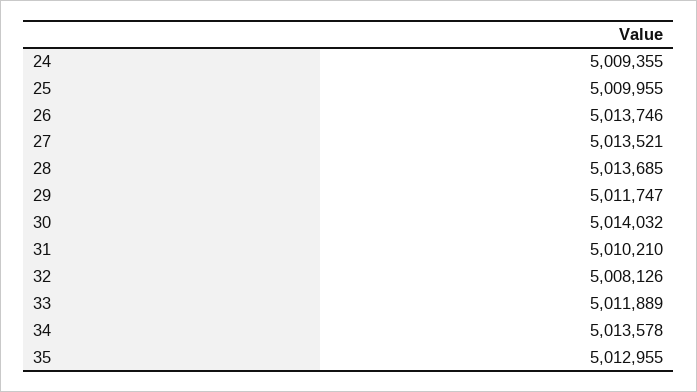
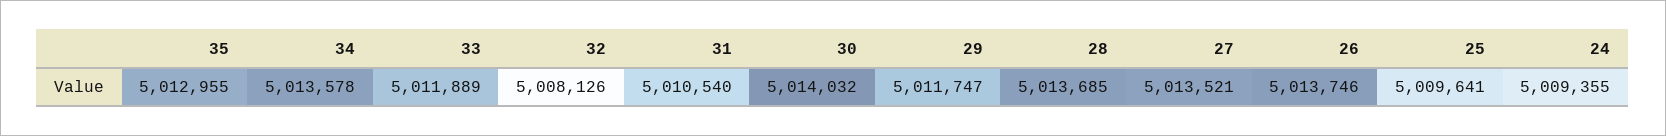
  {
    "24": 5009355,
-   "25": 5009955,
+   "25": 5009641,
    "26": 5013746,
    "27": 5013521,
    "28": 5013685,
    "29": 5011747,
    "30": 5014032,
-   "31": 5010210,
+   "31": 5010540,
    "32": 5008126,
    "33": 5011889,
    "34": 5013578,
    "35": 5012955
  }

